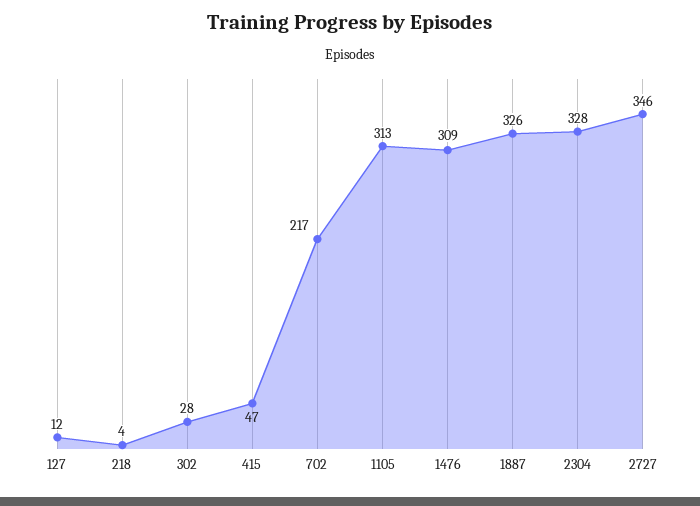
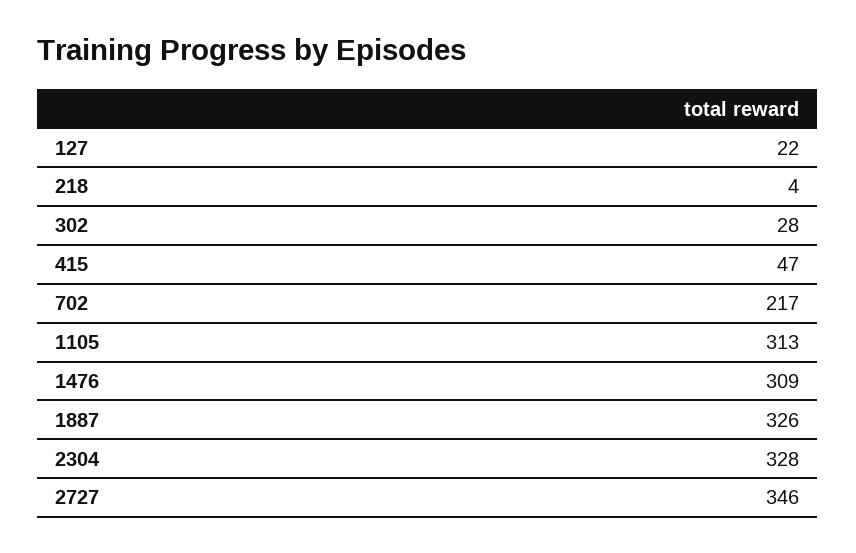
  {
-   "127": 12,
+   "127": 22,
    "218": 4,
    "302": 28,
    "415": 47,
    "702": 217,
    "1105": 313,
    "1476": 309,
    "1887": 326,
    "2304": 328,
    "2727": 346
  }

